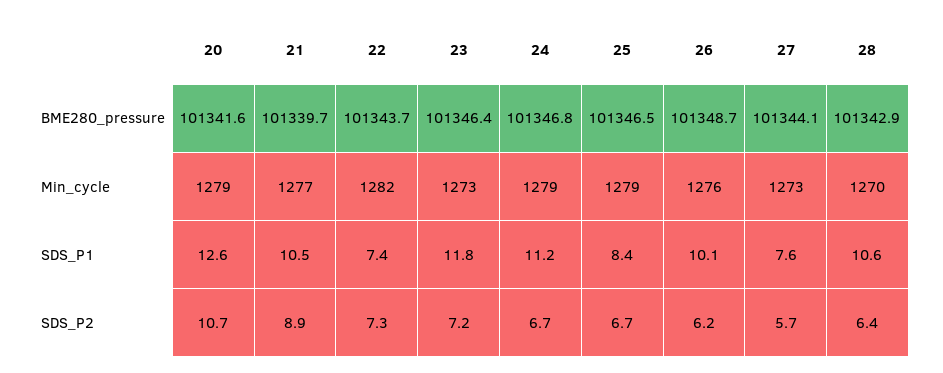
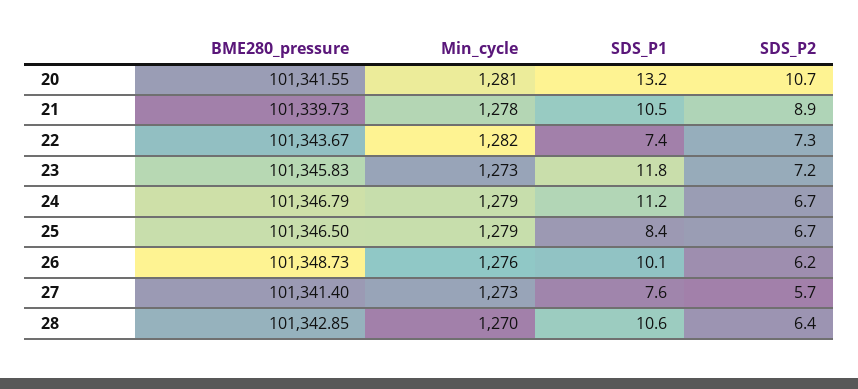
  {
    "20": {
      "BME280_pressure": 101341.55,
-     "Min_cycle": 1279,
+     "Min_cycle": 1281,
-     "SDS_P1": 12.6,
+     "SDS_P1": 13.2,
      "SDS_P2": 10.7
    },
    "21": {
      "BME280_pressure": 101339.73,
-     "Min_cycle": 1277,
+     "Min_cycle": 1278,
      "SDS_P1": 10.5,
      "SDS_P2": 8.9
    },
    "22": {
      "BME280_pressure": 101343.67,
      "Min_cycle": 1282,
      "SDS_P1": 7.4,
      "SDS_P2": 7.3
    },
    "23": {
-     "BME280_pressure": 101346.4,
+     "BME280_pressure": 101345.83,
      "Min_cycle": 1273,
      "SDS_P1": 11.8,
      "SDS_P2": 7.2
    },
    "24": {
      "BME280_pressure": 101346.79,
      "Min_cycle": 1279,
      "SDS_P1": 11.2,
      "SDS_P2": 6.7
    },
    "25": {
      "BME280_pressure": 101346.5,
      "Min_cycle": 1279,
      "SDS_P1": 8.4,
      "SDS_P2": 6.7
    },
    "26": {
      "BME280_pressure": 101348.73,
      "Min_cycle": 1276,
      "SDS_P1": 10.1,
      "SDS_P2": 6.2
    },
    "27": {
-     "BME280_pressure": 101344.1,
+     "BME280_pressure": 101341.4,
      "Min_cycle": 1273,
      "SDS_P1": 7.6,
      "SDS_P2": 5.7
    },
    "28": {
      "BME280_pressure": 101342.85,
      "Min_cycle": 1270,
      "SDS_P1": 10.6,
      "SDS_P2": 6.4
    }
  }

